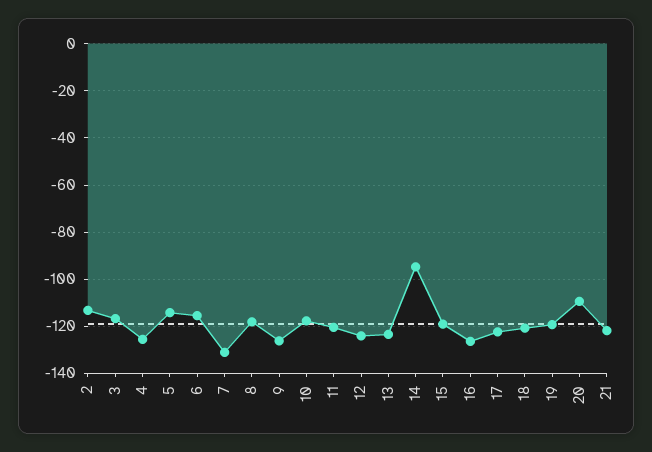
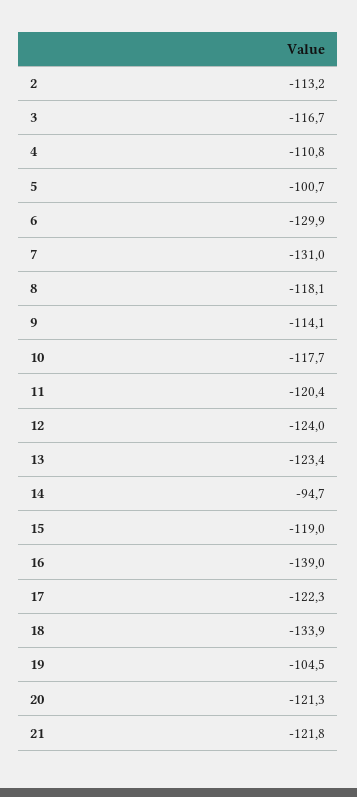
  {
    "2": -113.2,
    "3": -116.7,
-   "4": -125,
+   "4": -110.8,
-   "5": -115,
+   "5": -100.7,
-   "6": -115,
+   "6": -129.9,
    "7": -131,
    "8": -118.1,
-   "9": -125,
+   "9": -114.1,
    "10": -117.7,
    "11": -120.4,
    "12": -124,
    "13": -123.4,
    "14": -94.7,
    "15": -119,
-   "16": -125,
+   "16": -139,
    "17": -122.3,
-   "18": -120,
+   "18": -133.9,
-   "19": -120,
+   "19": -104.5,
-   "20": -110,
+   "20": -121.3,
    "21": -121.8
  }

